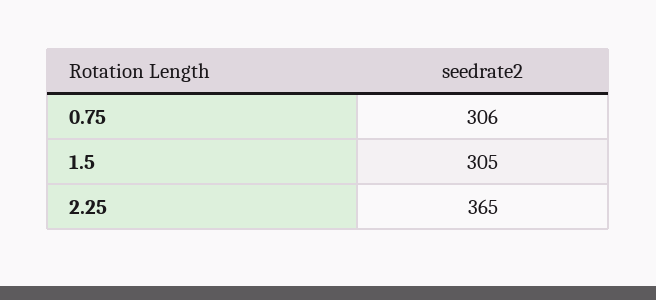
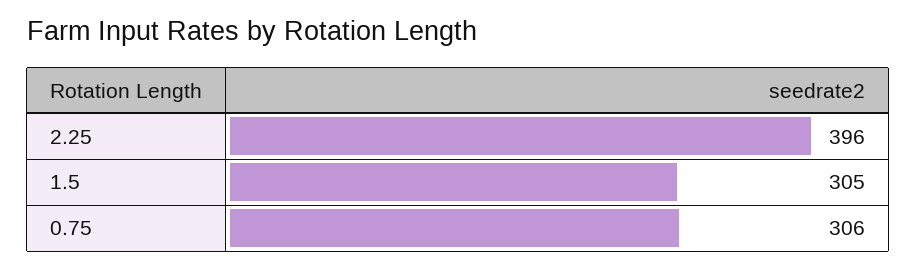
  {
    "0.75": 306,
    "1.5": 305,
-   "2.25": 365
+   "2.25": 396
  }

